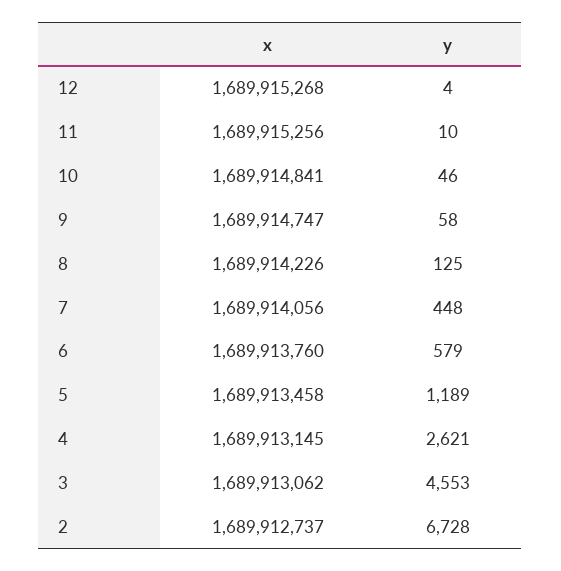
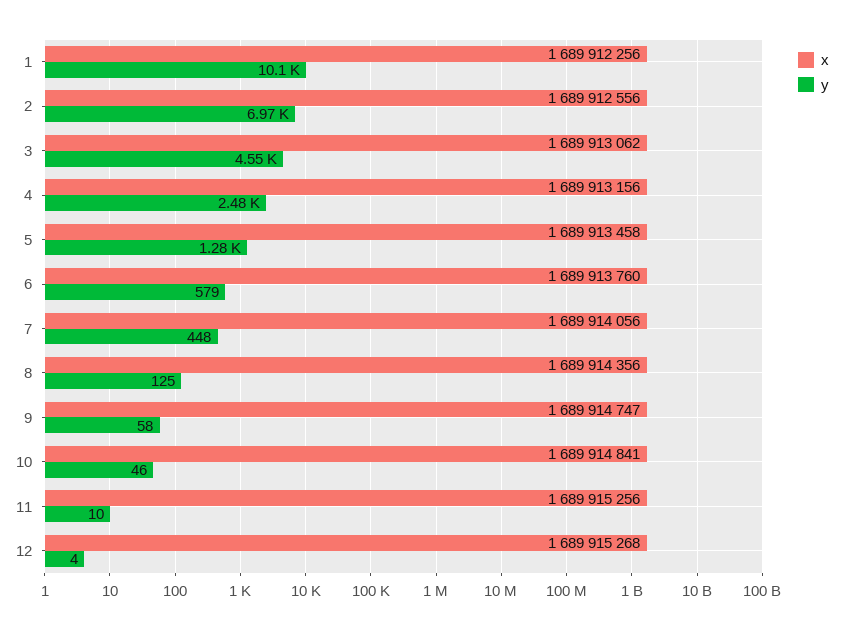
  {
    "x": {
      "12": 1689915268,
      "11": 1689915256,
      "10": 1689914841,
      "9": 1689914747,
-     "8": 1689914226,
+     "8": 1689914356,
      "7": 1689914056,
      "6": 1689913760,
      "5": 1689913458,
-     "4": 1689913145,
+     "4": 1689913156,
      "3": 1689913062,
-     "2": 1689912737
+     "2": 1689912556,
+     "1": 1689912256
    },
    "y": {
      "12": 4,
      "11": 10,
      "10": 46,
      "9": 58,
      "8": 125,
      "7": 448,
      "6": 579,
-     "5": 1189,
+     "5": 1280,
-     "4": 2621,
+     "4": 2480,
      "3": 4553,
-     "2": 6728
+     "2": 6970,
+     "1": 10100
    }
  }

